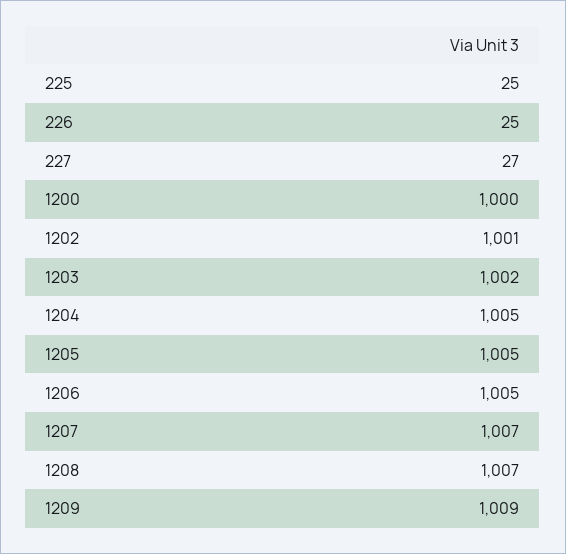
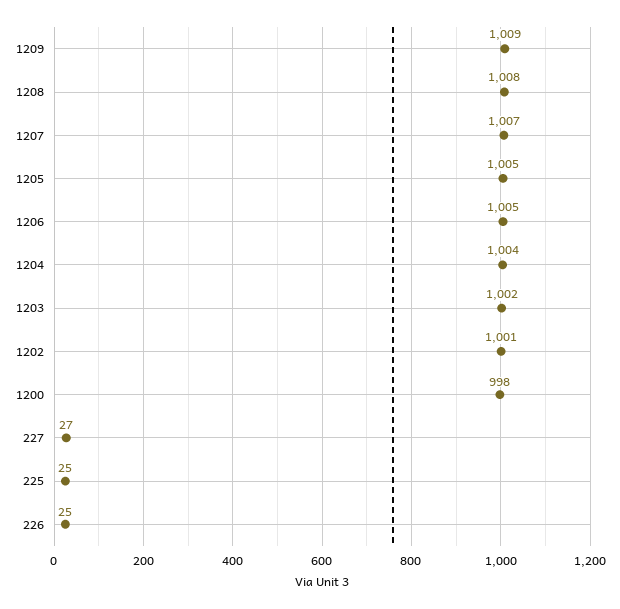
  {
    "225": 25,
    "226": 25,
    "227": 27,
-   "1200": 1000,
+   "1200": 998,
    "1202": 1001,
    "1203": 1002,
-   "1204": 1005,
+   "1204": 1004,
    "1205": 1005,
    "1206": 1005,
    "1207": 1007,
-   "1208": 1007,
+   "1208": 1008,
    "1209": 1009
  }

